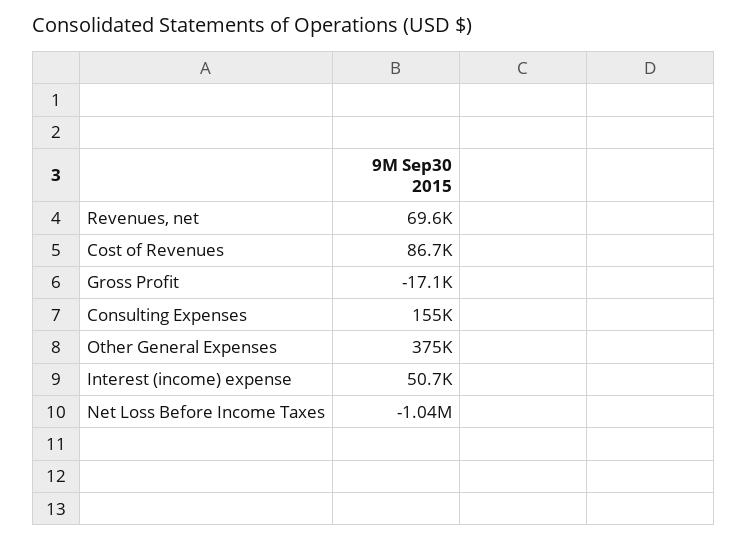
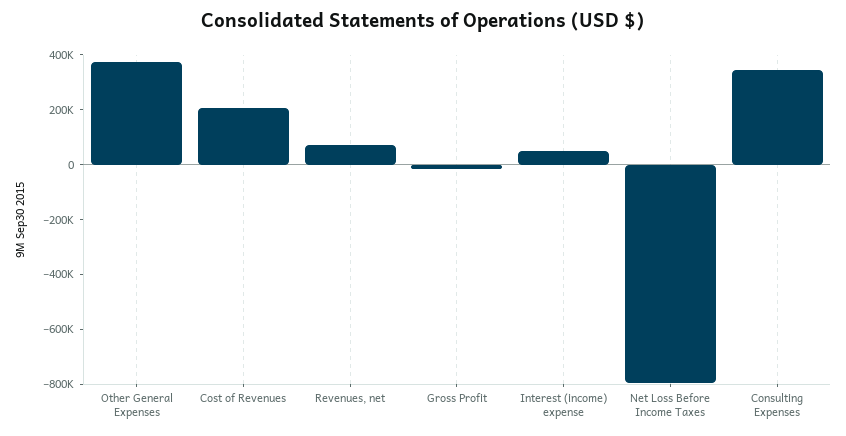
  {
    "Revenues, net": 69600,
-   "Cost of Revenues": 86700,
+   "Cost of Revenues": 200000,
    "Gross Profit": -17100,
-   "Consulting Expenses": 155000,
+   "Consulting Expenses": 350000,
    "Other General Expenses": 375000,
    "Interest (income) expense": 50700,
-   "Net Loss Before Income Taxes": -1040000
+   "Net Loss Before Income Taxes": -800000
  }

